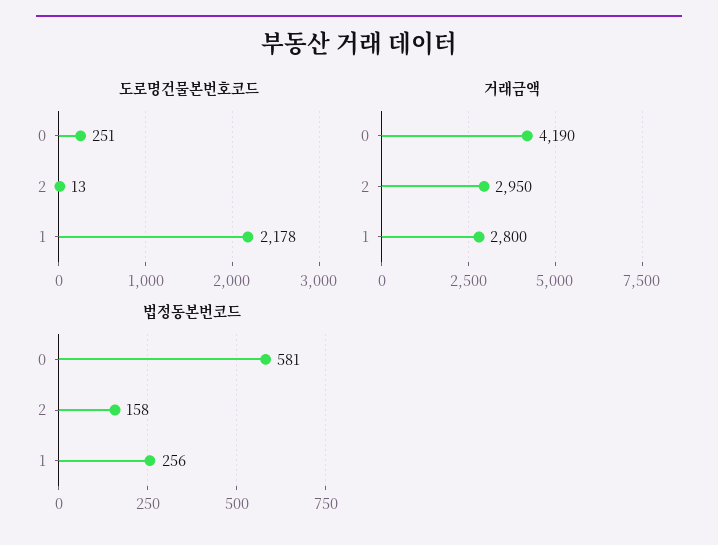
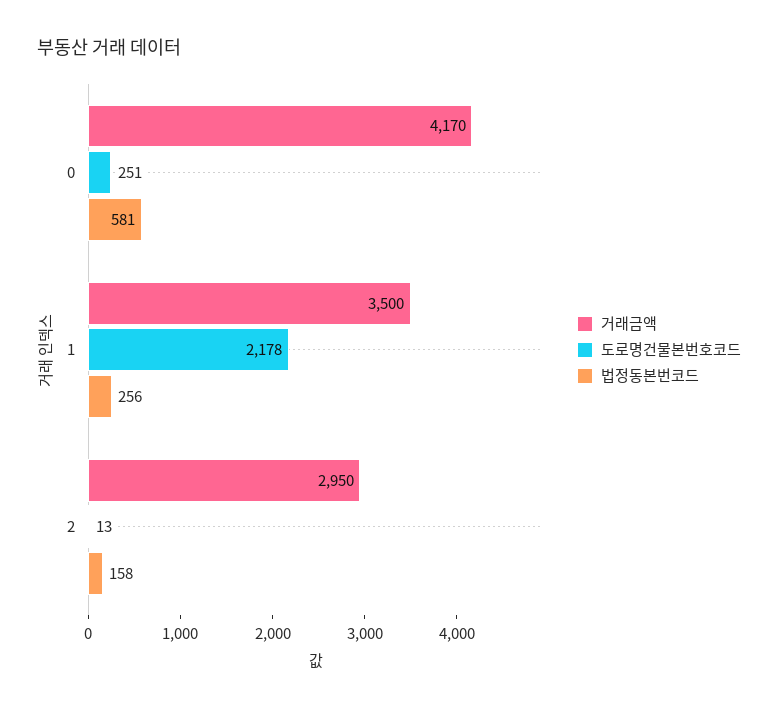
  {
    "도로명건물본번호코드": {
      "0": 251,
      "2": 13,
      "1": 2178
    },
    "거래금액": {
-     "0": 4190,
+     "0": 4170,
      "2": 2950,
-     "1": 2800
+     "1": 3500
    },
    "법정동본번코드": {
      "0": 581,
      "2": 158,
      "1": 256
    }
  }

